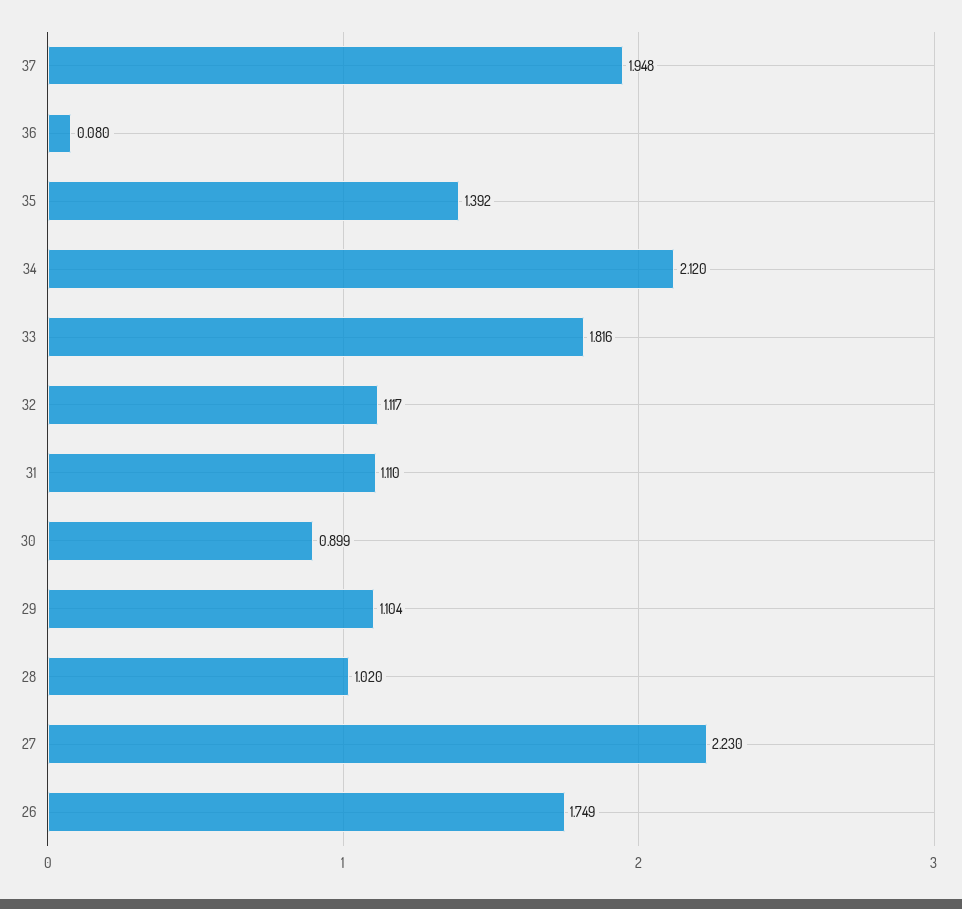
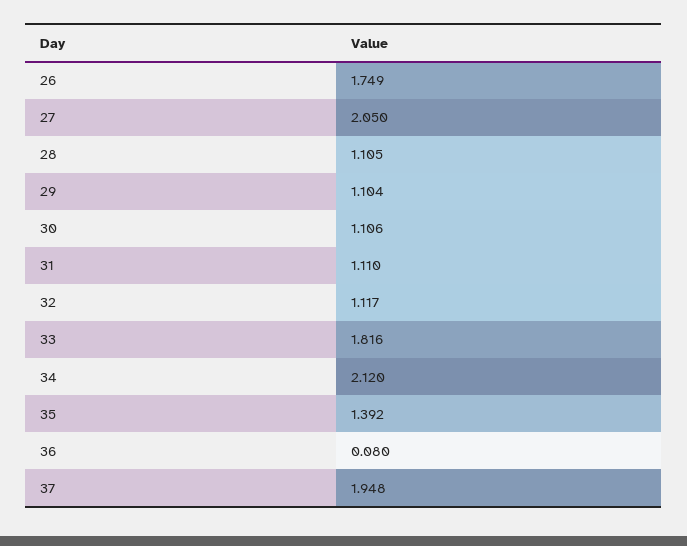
  {
    "37": 1.948,
    "36": 0.08,
    "35": 1.392,
    "34": 2.12,
    "33": 1.816,
    "32": 1.117,
    "31": 1.11,
-   "30": 0.899,
+   "30": 1.106,
    "29": 1.104,
-   "28": 1.02,
+   "28": 1.105,
-   "27": 2.23,
+   "27": 2.05,
    "26": 1.749
  }

